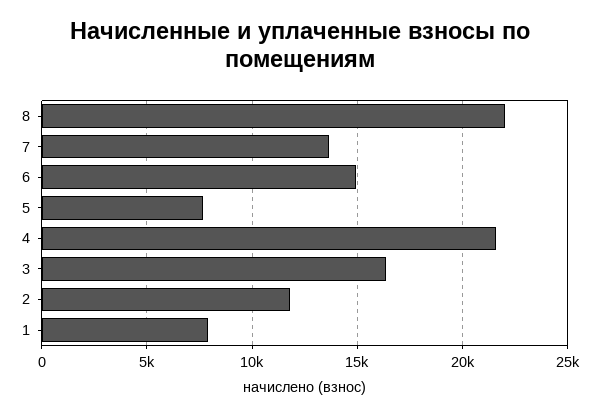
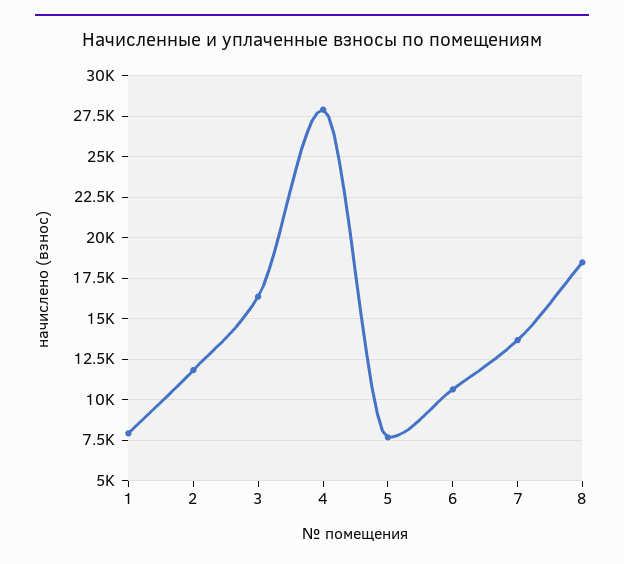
  {
-   "8": 22000,
+   "8": 18500,
    "7": 13500,
-   "6": 15000,
+   "6": 10500,
    "5": 7500,
-   "4": 21500,
+   "4": 28000,
    "3": 16500,
    "2": 12000,
    "1": 8000
  }

